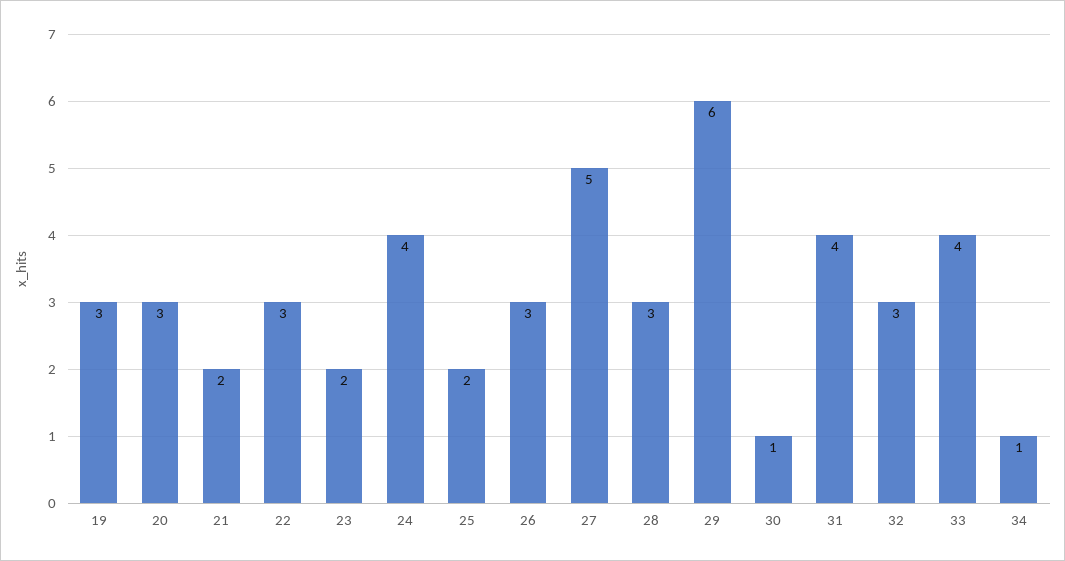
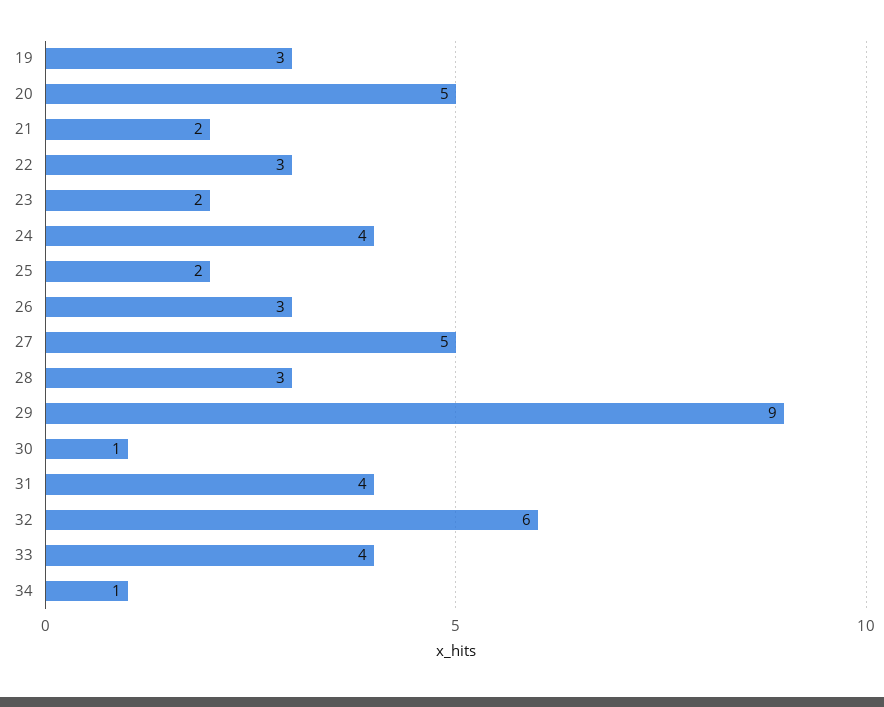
  {
    "19": 3,
-   "20": 3,
+   "20": 5,
    "21": 2,
    "22": 3,
    "23": 2,
    "24": 4,
    "25": 2,
    "26": 3,
    "27": 5,
    "28": 3,
-   "29": 6,
+   "29": 9,
    "30": 1,
    "31": 4,
-   "32": 3,
+   "32": 6,
    "33": 4,
    "34": 1
  }

